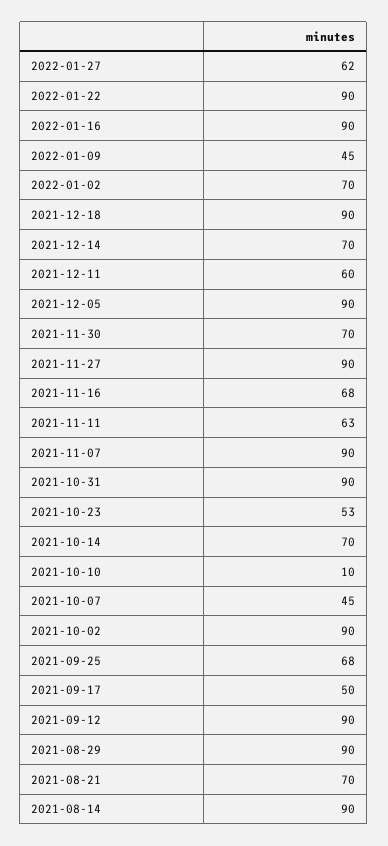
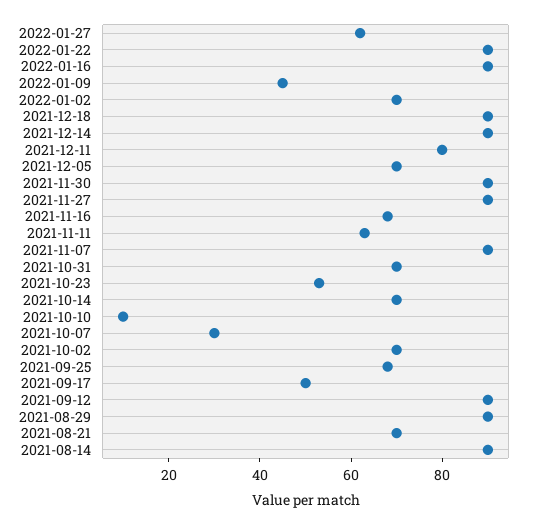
  {
    "2022-01-27": 62,
    "2022-01-22": 90,
    "2022-01-16": 90,
    "2022-01-09": 45,
    "2022-01-02": 70,
    "2021-12-18": 90,
-   "2021-12-14": 70,
+   "2021-12-14": 90,
-   "2021-12-11": 60,
+   "2021-12-11": 80,
-   "2021-12-05": 90,
+   "2021-12-05": 70,
-   "2021-11-30": 70,
+   "2021-11-30": 90,
    "2021-11-27": 90,
    "2021-11-16": 68,
    "2021-11-11": 63,
    "2021-11-07": 90,
-   "2021-10-31": 90,
+   "2021-10-31": 70,
    "2021-10-23": 53,
    "2021-10-14": 70,
    "2021-10-10": 10,
-   "2021-10-07": 45,
+   "2021-10-07": 30,
-   "2021-10-02": 90,
+   "2021-10-02": 70,
    "2021-09-25": 68,
    "2021-09-17": 50,
    "2021-09-12": 90,
    "2021-08-29": 90,
    "2021-08-21": 70,
    "2021-08-14": 90
  }

